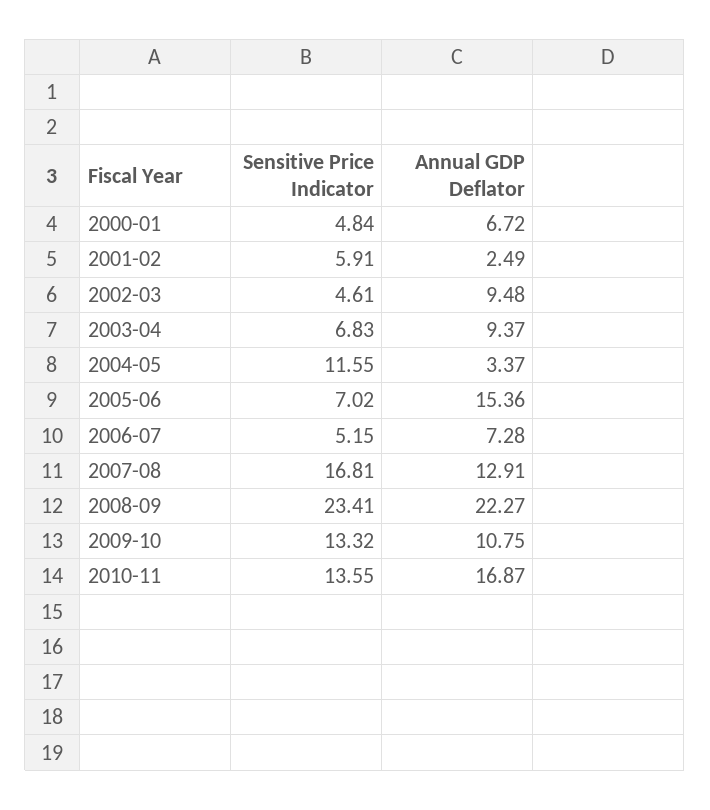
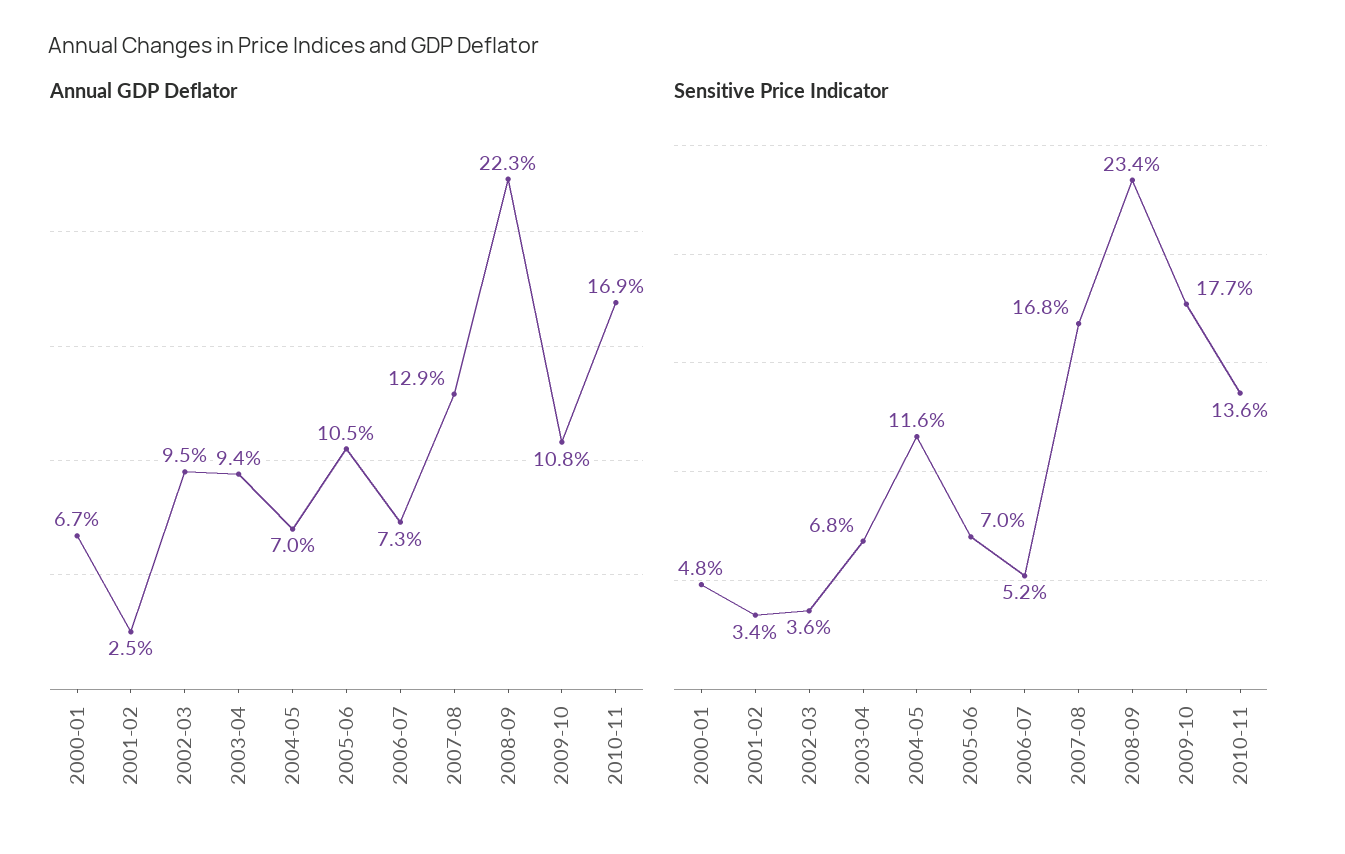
  {
    "Sensitive Price Indicator": {
      "2000-01": 4.84,
-     "2001-02": 5.91,
+     "2001-02": 3.4,
-     "2002-03": 4.61,
+     "2002-03": 3.6,
      "2003-04": 6.83,
      "2004-05": 11.55,
      "2005-06": 7.02,
      "2006-07": 5.15,
      "2007-08": 16.81,
      "2008-09": 23.41,
-     "2009-10": 13.32,
+     "2009-10": 17.7,
      "2010-11": 13.55
    },
    "Annual GDP Deflator": {
      "2000-01": 6.72,
      "2001-02": 2.49,
      "2002-03": 9.48,
      "2003-04": 9.37,
-     "2004-05": 3.37,
+     "2004-05": 7,
-     "2005-06": 15.36,
+     "2005-06": 10.5,
      "2006-07": 7.28,
      "2007-08": 12.91,
      "2008-09": 22.27,
      "2009-10": 10.75,
      "2010-11": 16.87
    }
  }

